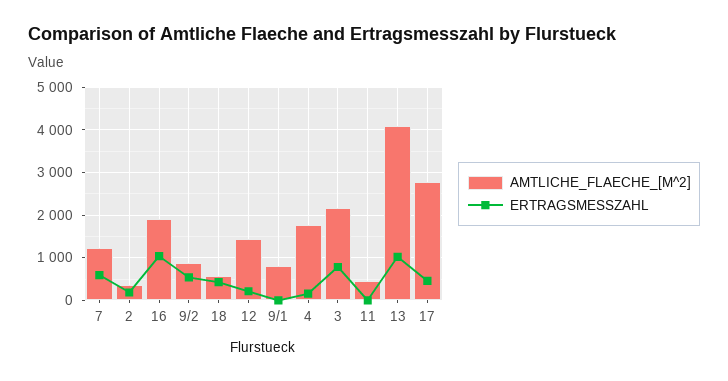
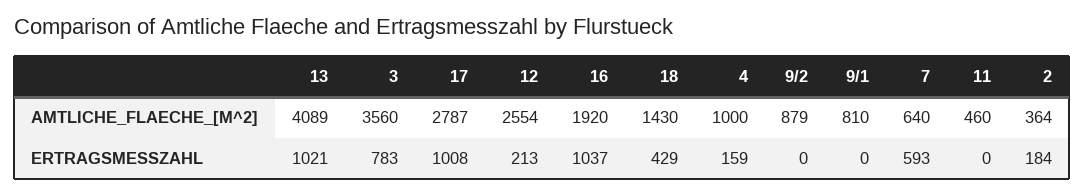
  {
    "AMTLICHE_FLAECHE_[M^2]": {
-     "7": 1200,
+     "7": 640,
      "2": 364,
      "16": 1920,
      "9/2": 879,
-     "18": 600,
+     "18": 1430,
-     "12": 1400,
+     "12": 2554,
      "9/1": 810,
-     "4": 1800,
+     "4": 1000,
-     "3": 2200,
+     "3": 3560,
      "11": 460,
      "13": 4089,
      "17": 2787
    },
    "ERTRAGSMESSZAHL": {
      "7": 593,
      "2": 184,
      "16": 1037,
-     "9/2": 600,
+     "9/2": 0,
      "18": 429,
      "12": 213,
      "9/1": 0,
      "4": 159,
      "3": 783,
      "11": 0,
      "13": 1021,
-     "17": 400
+     "17": 1008
    }
  }

